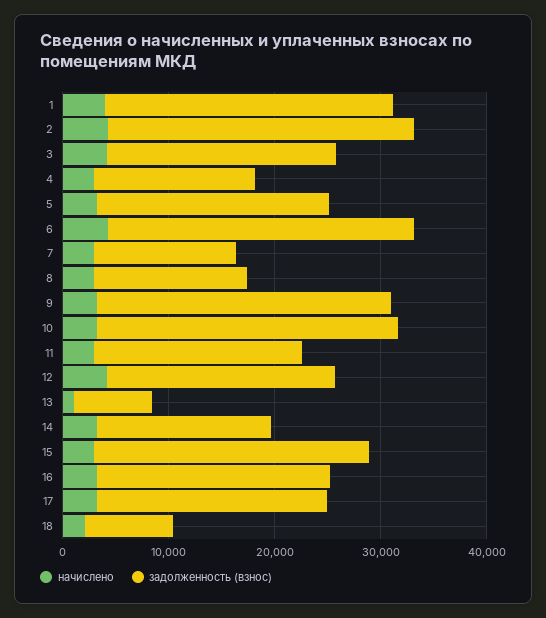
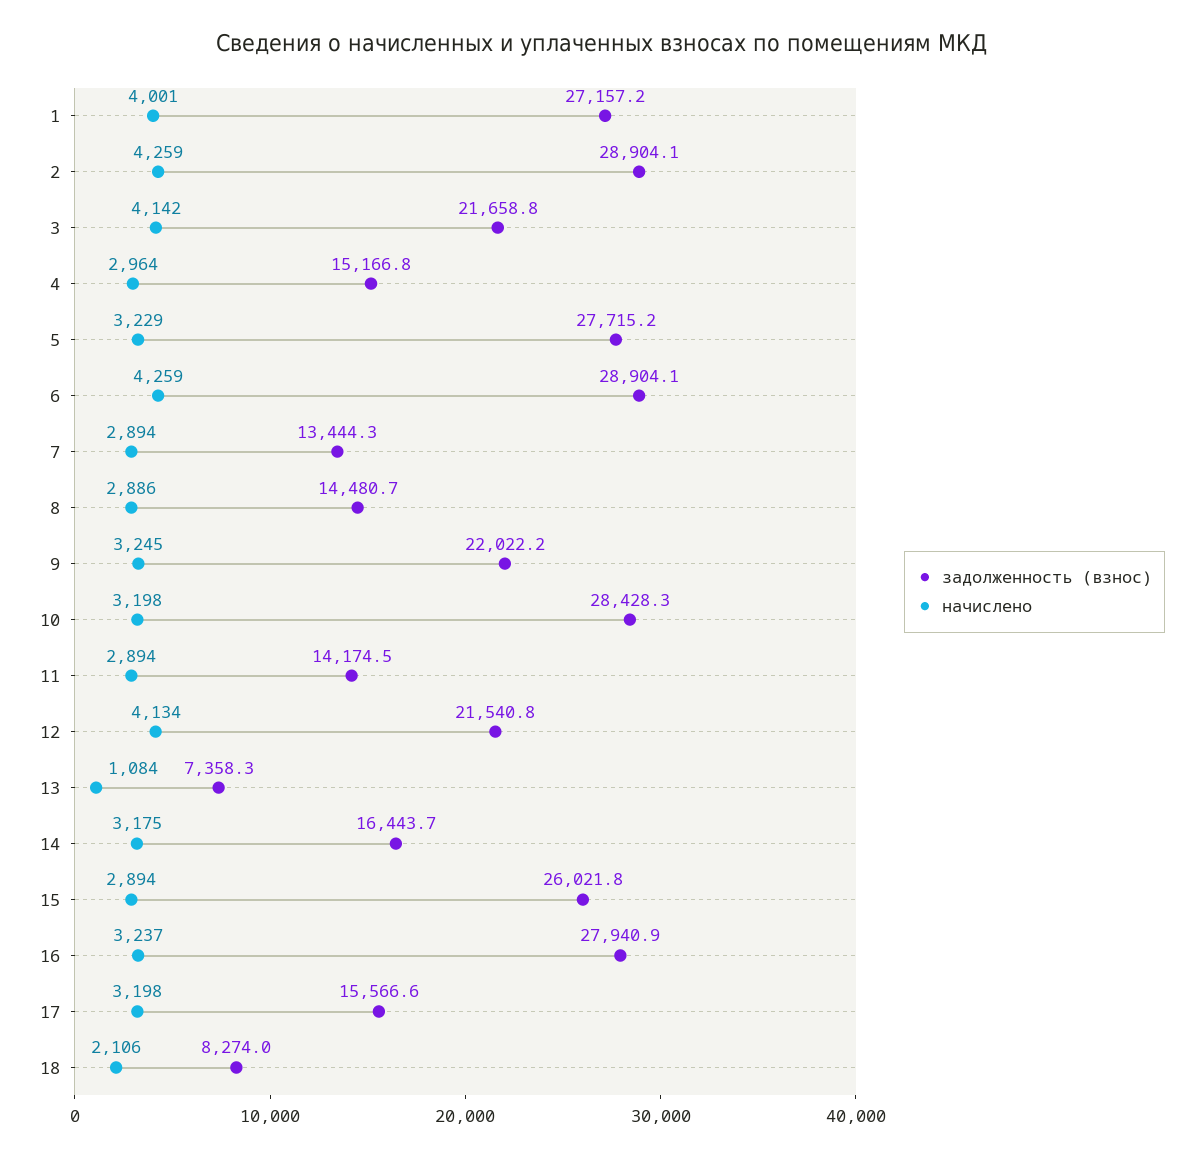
  {
    "начислено": {
      "1": 4001,
      "2": 4259,
      "3": 4142,
      "4": 2964,
      "5": 3229,
      "6": 4259,
      "7": 2894,
      "8": 2886,
      "9": 3245,
      "10": 3198,
      "11": 2894,
      "12": 4134,
      "13": 1084,
      "14": 3175,
      "15": 2894,
      "16": 3237,
      "17": 3198,
      "18": 2106
    },
    "задолженность (взнос)": {
      "1": 27157.2,
      "2": 28904.1,
      "3": 21658.8,
      "4": 15166.8,
-     "5": 22000,
+     "5": 27715.2,
      "6": 28904.1,
      "7": 13444.3,
      "8": 14480.7,
-     "9": 28000,
+     "9": 22022.2,
      "10": 28428.3,
-     "11": 20000,
+     "11": 14174.5,
      "12": 21540.8,
      "13": 7358.3,
      "14": 16443.7,
      "15": 26021.8,
-     "16": 22000,
+     "16": 27940.9,
-     "17": 22000,
+     "17": 15566.6,
      "18": 8274
    }
  }

